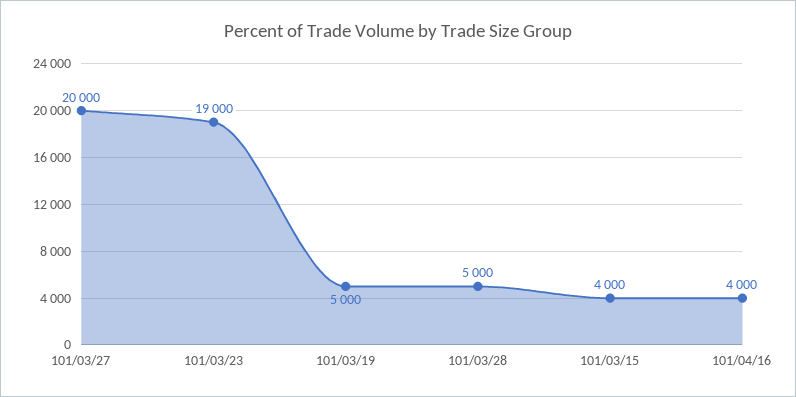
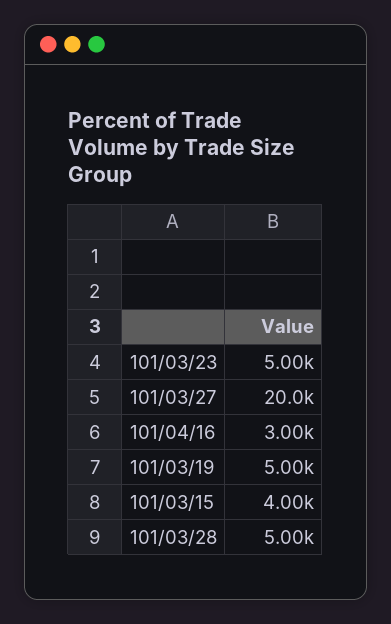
  {
    "101/03/27": 20000,
-   "101/03/23": 19000,
+   "101/03/23": 5000,
    "101/03/19": 5000,
    "101/03/28": 5000,
    "101/03/15": 4000,
-   "101/04/16": 4000
+   "101/04/16": 3000
  }

